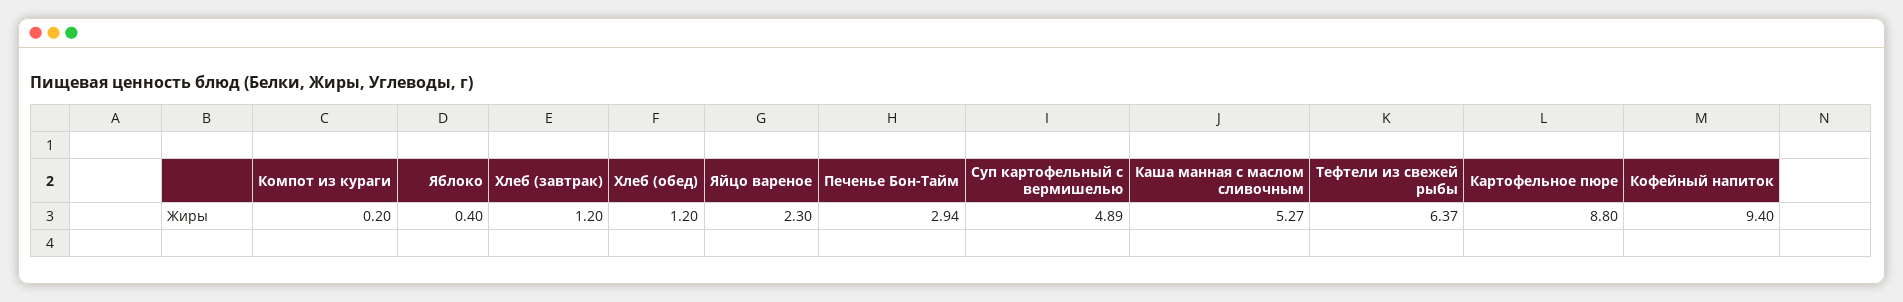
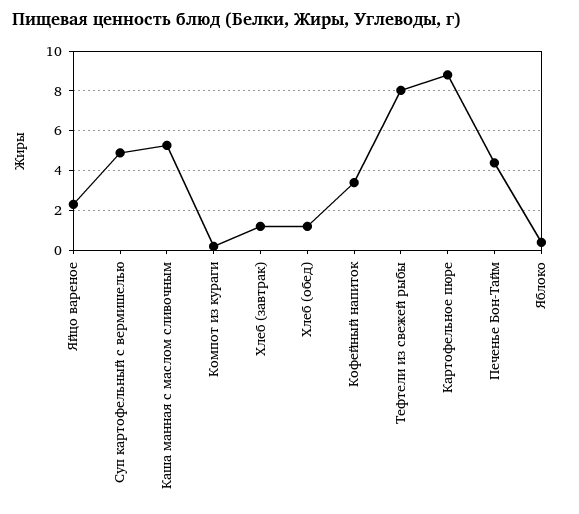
  {
    "Компот из кураги": 0.2,
    "Яблоко": 0.4,
    "Хлеб (завтрак)": 1.2,
    "Хлеб (обед)": 1.2,
    "Яйцо вареное": 2.3,
-   "Печенье Бон-Тайм": 2.94,
+   "Печенье Бон-Тайм": 4.5,
    "Суп картофельный с вермишелью": 4.89,
    "Каша манная с маслом сливочным": 5.27,
-   "Тефтели из свежей рыбы": 6.37,
+   "Тефтели из свежей рыбы": 8,
    "Картофельное пюре": 8.8,
-   "Кофейный напиток": 9.4
+   "Кофейный напиток": 3.5
  }

